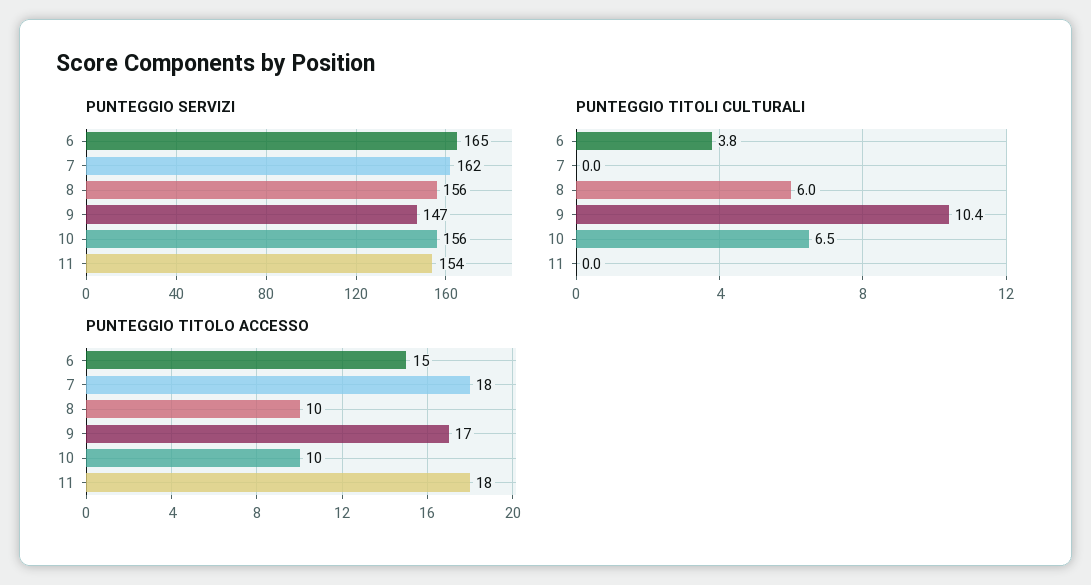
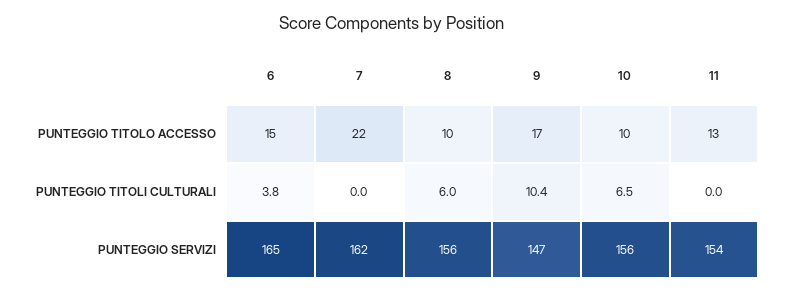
  {
    "PUNTEGGIO SERVIZI": {
      "6": 165,
      "7": 162,
      "8": 156,
      "9": 147,
      "10": 156,
      "11": 154
    },
    "PUNTEGGIO TITOLI CULTURALI": {
      "6": 3.8,
      "7": 0,
      "8": 6,
      "9": 10.4,
      "10": 6.5,
      "11": 0
    },
    "PUNTEGGIO TITOLO ACCESSO": {
      "6": 15,
-     "7": 18,
+     "7": 22,
      "8": 10,
      "9": 17,
      "10": 10,
-     "11": 18
+     "11": 13
    }
  }

